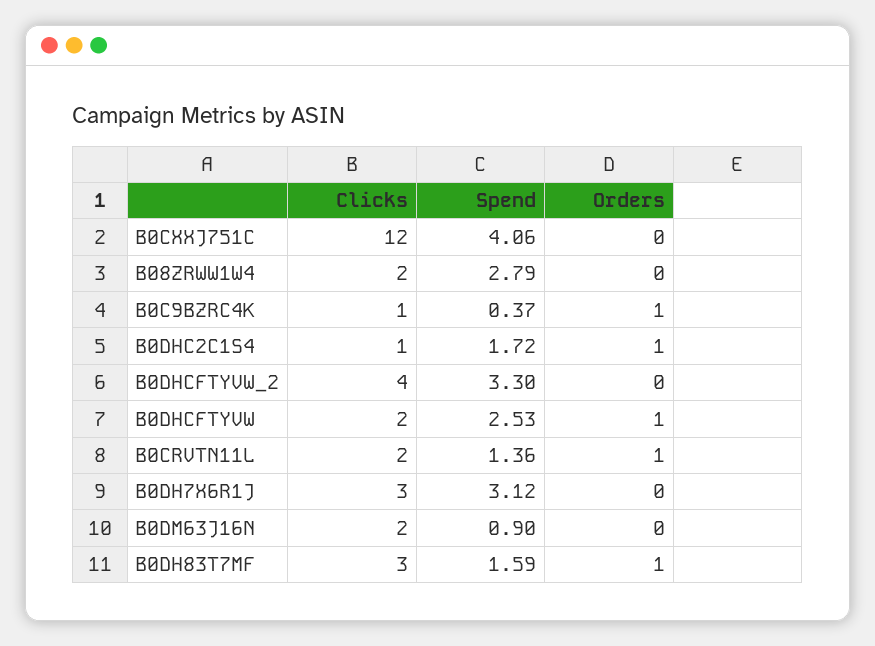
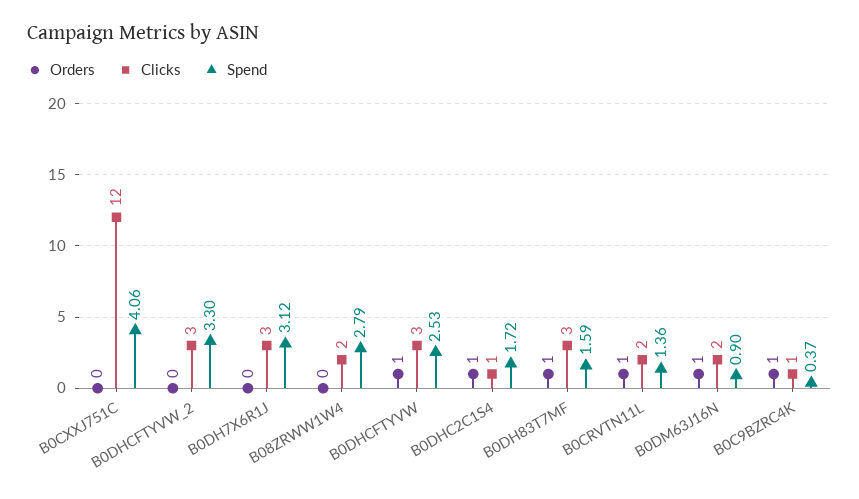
  {
    "Clicks": {
      "B0CXXJ751C": 12,
      "B08ZRWW1W4": 2,
      "B0C9BZRC4K": 1,
      "B0DHC2C1S4": 1,
-     "B0DHCFTYVW_2": 4,
+     "B0DHCFTYVW_2": 3,
-     "B0DHCFTYVW": 2,
+     "B0DHCFTYVW": 3,
      "B0CRVTN11L": 2,
      "B0DH7X6R1J": 3,
      "B0DM63J16N": 2,
      "B0DH83T7MF": 3
    },
    "Spend": {
      "B0CXXJ751C": 4.06,
      "B08ZRWW1W4": 2.79,
      "B0C9BZRC4K": 0.37,
      "B0DHC2C1S4": 1.72,
      "B0DHCFTYVW_2": 3.3,
      "B0DHCFTYVW": 2.53,
      "B0CRVTN11L": 1.36,
      "B0DH7X6R1J": 3.12,
      "B0DM63J16N": 0.9,
      "B0DH83T7MF": 1.59
    },
    "Orders": {
      "B0CXXJ751C": 0,
      "B08ZRWW1W4": 0,
      "B0C9BZRC4K": 1,
      "B0DHC2C1S4": 1,
      "B0DHCFTYVW_2": 0,
      "B0DHCFTYVW": 1,
      "B0CRVTN11L": 1,
      "B0DH7X6R1J": 0,
-     "B0DM63J16N": 0,
+     "B0DM63J16N": 1,
      "B0DH83T7MF": 1
    }
  }

